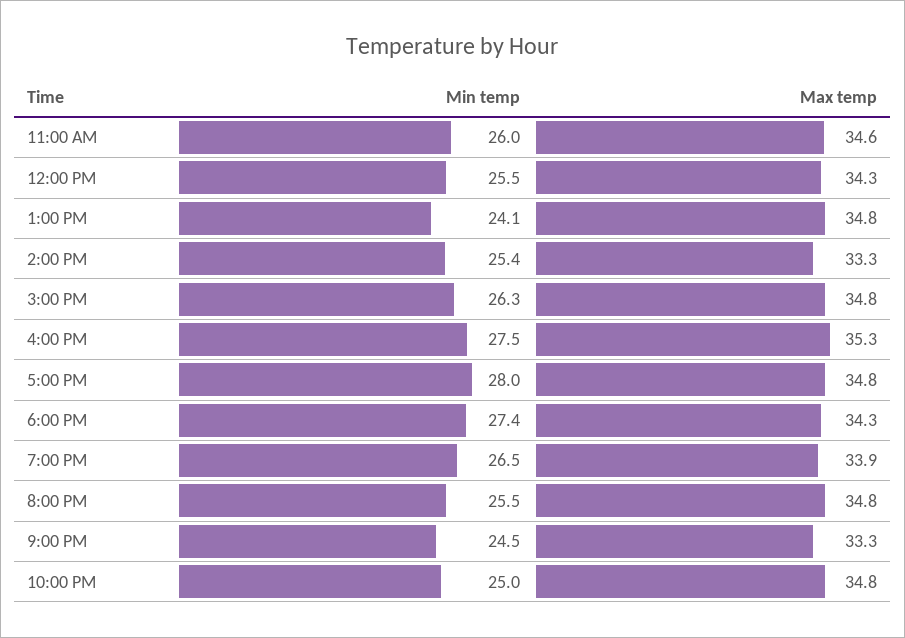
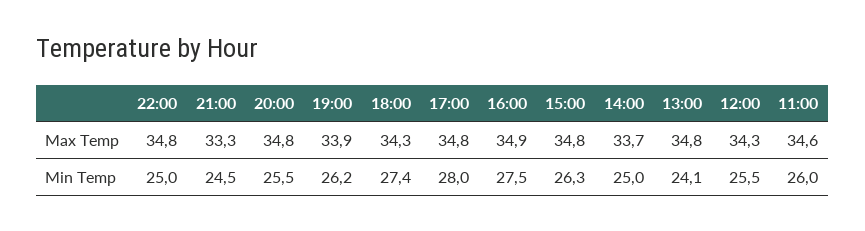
  {
    "Min temp": {
      "11:00 AM": 26,
      "12:00 PM": 25.5,
      "1:00 PM": 24.1,
-     "2:00 PM": 25.4,
+     "2:00 PM": 25,
      "3:00 PM": 26.3,
      "4:00 PM": 27.5,
      "5:00 PM": 28,
      "6:00 PM": 27.4,
-     "7:00 PM": 26.5,
+     "7:00 PM": 26.2,
      "8:00 PM": 25.5,
      "9:00 PM": 24.5,
      "10:00 PM": 25
    },
    "Max temp": {
      "11:00 AM": 34.6,
      "12:00 PM": 34.3,
      "1:00 PM": 34.8,
-     "2:00 PM": 33.3,
+     "2:00 PM": 33.7,
      "3:00 PM": 34.8,
-     "4:00 PM": 35.3,
+     "4:00 PM": 34.9,
      "5:00 PM": 34.8,
      "6:00 PM": 34.3,
      "7:00 PM": 33.9,
      "8:00 PM": 34.8,
      "9:00 PM": 33.3,
      "10:00 PM": 34.8
    }
  }

